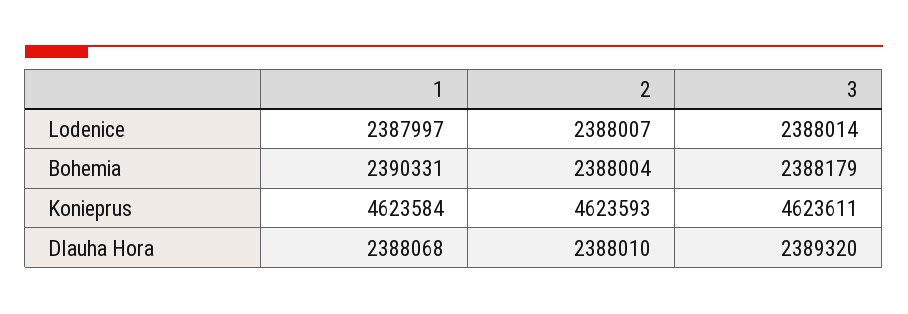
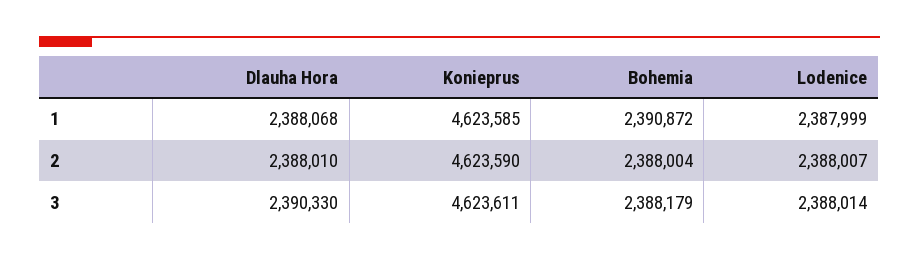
  {
    "1": {
-     "Lodenice": 2387997,
+     "Lodenice": 2387999,
-     "Bohemia": 2390331,
+     "Bohemia": 2390872,
-     "Konieprus": 4623584,
+     "Konieprus": 4623585,
      "Dlauha Hora": 2388068
    },
    "2": {
      "Lodenice": 2388007,
      "Bohemia": 2388004,
-     "Konieprus": 4623593,
+     "Konieprus": 4623590,
      "Dlauha Hora": 2388010
    },
    "3": {
      "Lodenice": 2388014,
      "Bohemia": 2388179,
      "Konieprus": 4623611,
-     "Dlauha Hora": 2389320
+     "Dlauha Hora": 2390330
    }
  }

